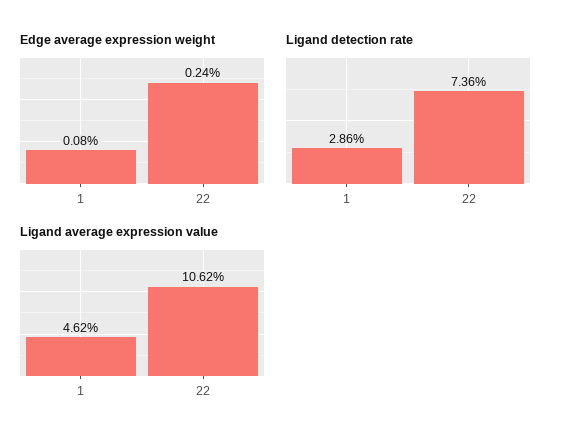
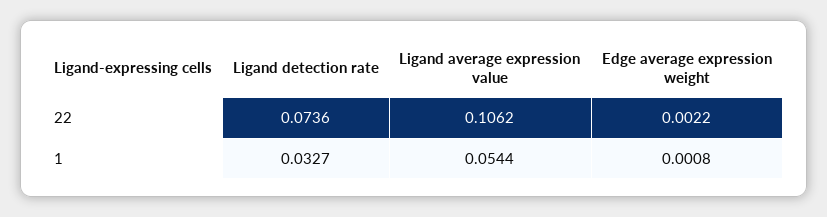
  {
    "Edge average expression weight": {
      "1": 0.0008,
-     "22": 0.0024
+     "22": 0.0022
    },
    "Ligand detection rate": {
-     "1": 0.0286,
+     "1": 0.0327,
      "22": 0.0736
    },
    "Ligand average expression value": {
-     "1": 0.0462,
+     "1": 0.0544,
      "22": 0.1062
    }
  }

